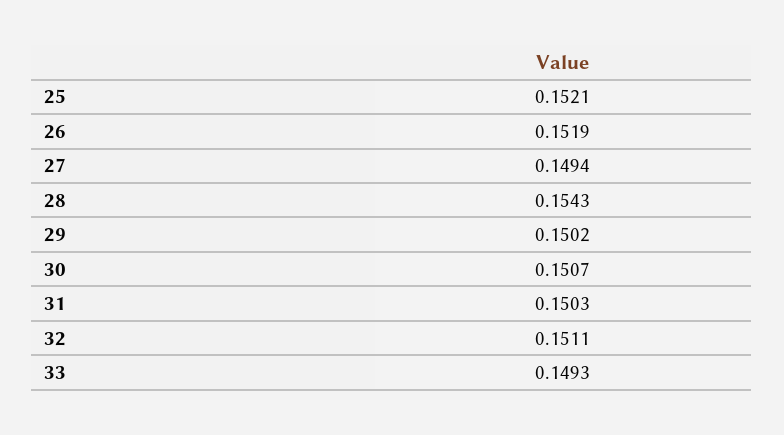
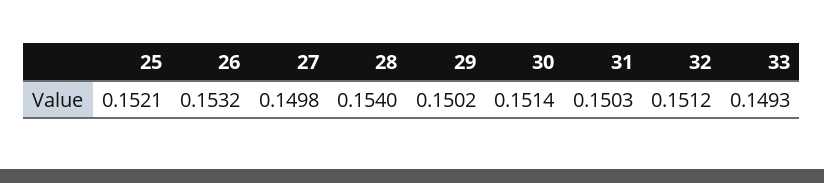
  {
    "25": 0.1521,
-   "26": 0.1519,
+   "26": 0.1532,
-   "27": 0.1494,
+   "27": 0.1498,
-   "28": 0.1543,
+   "28": 0.154,
    "29": 0.1502,
-   "30": 0.1507,
+   "30": 0.1514,
    "31": 0.1503,
-   "32": 0.1511,
+   "32": 0.1512,
    "33": 0.1493
  }

